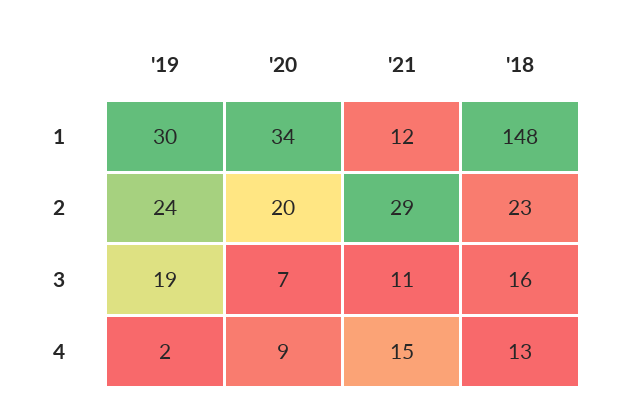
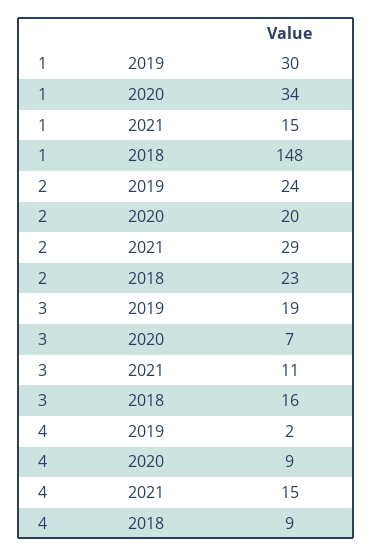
  {
    "'19": {
      "1": 30,
      "2": 24,
      "3": 19,
      "4": 2
    },
    "'20": {
      "1": 34,
      "2": 20,
      "3": 7,
      "4": 9
    },
    "'21": {
-     "1": 12,
+     "1": 15,
      "2": 29,
      "3": 11,
      "4": 15
    },
    "'18": {
      "1": 148,
      "2": 23,
      "3": 16,
-     "4": 13
+     "4": 9
    }
  }

